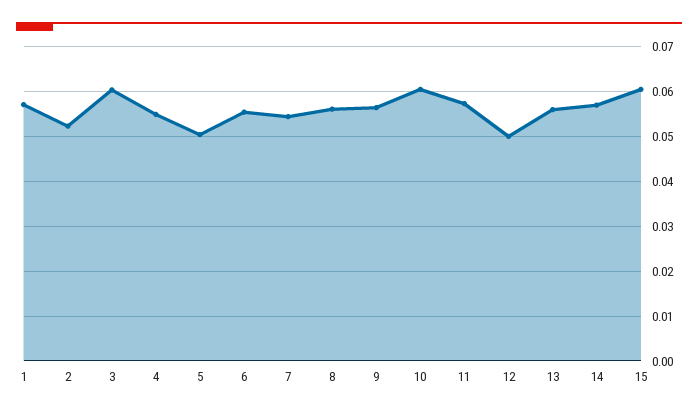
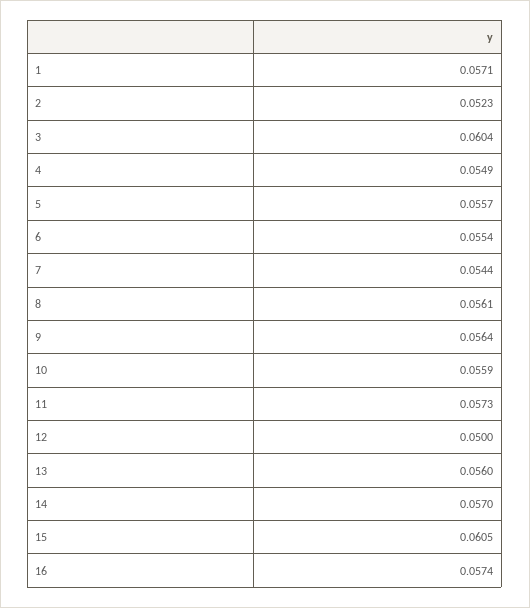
  {
    "1": 0.0571,
    "2": 0.0523,
    "3": 0.0604,
    "4": 0.0549,
-   "5": 0.05,
+   "5": 0.0557,
    "6": 0.0554,
    "7": 0.0544,
    "8": 0.0561,
    "9": 0.0564,
-   "10": 0.06,
+   "10": 0.0559,
    "11": 0.0573,
    "12": 0.05,
    "13": 0.056,
    "14": 0.057,
-   "15": 0.0605
+   "15": 0.0605,
+   "16": 0.0574
  }

